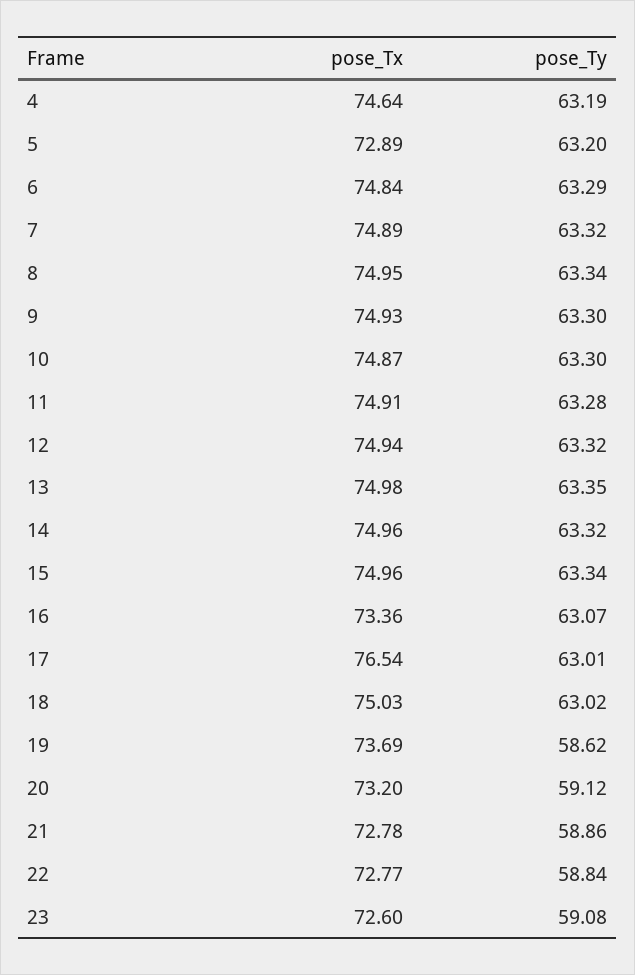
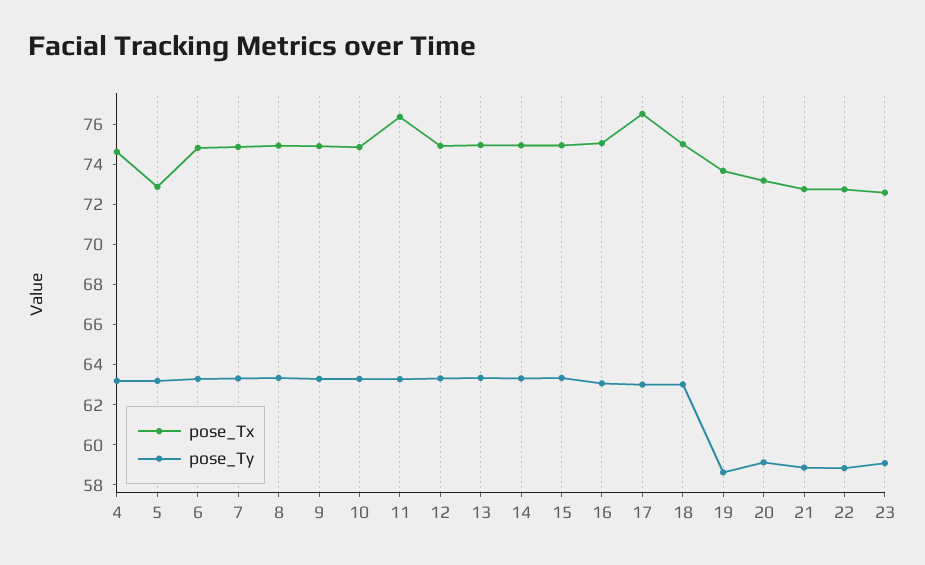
  {
    "pose_Tx": {
      "4": 74.64,
      "5": 72.89,
      "6": 74.84,
      "7": 74.89,
      "8": 74.95,
      "9": 74.93,
      "10": 74.87,
-     "11": 74.91,
+     "11": 76.5,
      "12": 74.94,
      "13": 74.98,
      "14": 74.96,
      "15": 74.96,
-     "16": 73.36,
+     "16": 75,
      "17": 76.54,
      "18": 75.03,
      "19": 73.69,
      "20": 73.2,
      "21": 72.78,
      "22": 72.77,
      "23": 72.6
    },
    "pose_Ty": {
      "4": 63.19,
      "5": 63.2,
      "6": 63.29,
      "7": 63.32,
      "8": 63.34,
      "9": 63.3,
      "10": 63.3,
      "11": 63.28,
      "12": 63.32,
      "13": 63.35,
      "14": 63.32,
      "15": 63.34,
      "16": 63.07,
      "17": 63.01,
      "18": 63.02,
      "19": 58.62,
      "20": 59.12,
      "21": 58.86,
      "22": 58.84,
      "23": 59.08
    }
  }

